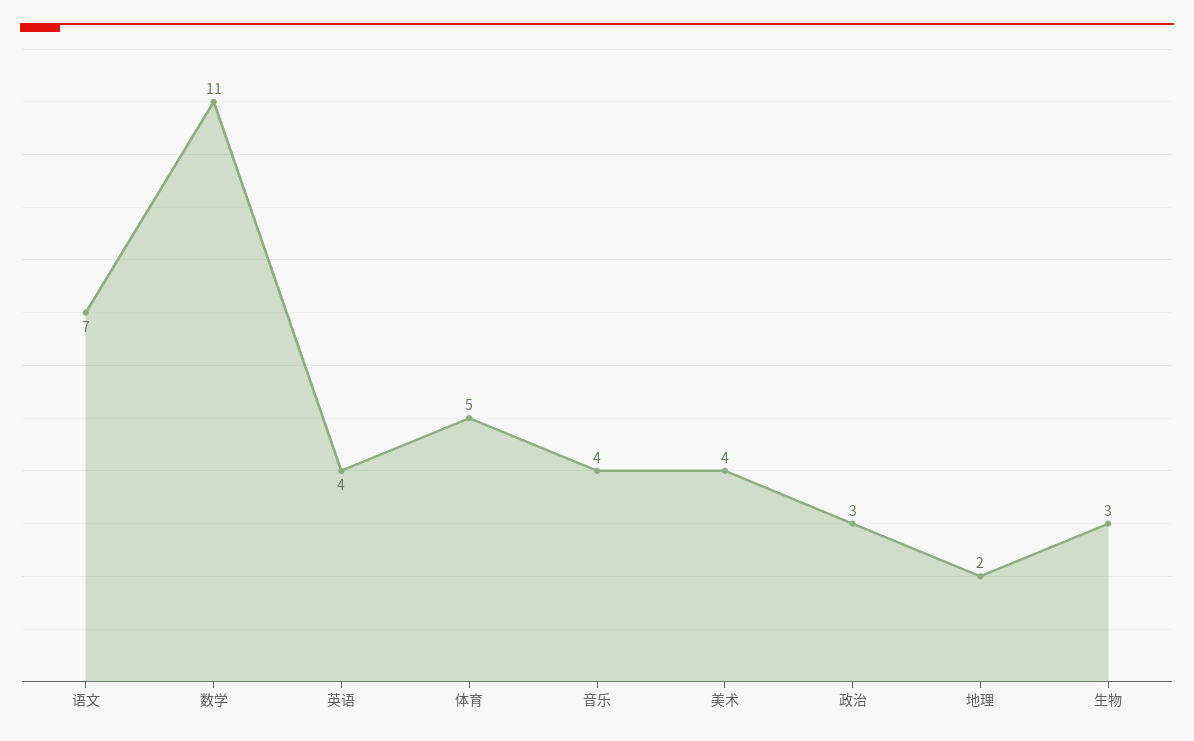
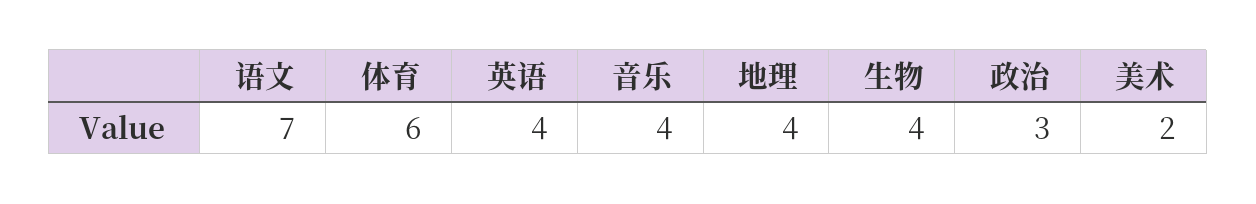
  {
    "语文": 7,
-   "数学": 11,
    "英语": 4,
-   "体育": 5,
+   "体育": 6,
    "音乐": 4,
-   "美术": 4,
+   "美术": 2,
    "政治": 3,
-   "地理": 2,
+   "地理": 4,
-   "生物": 3
+   "生物": 4
  }

